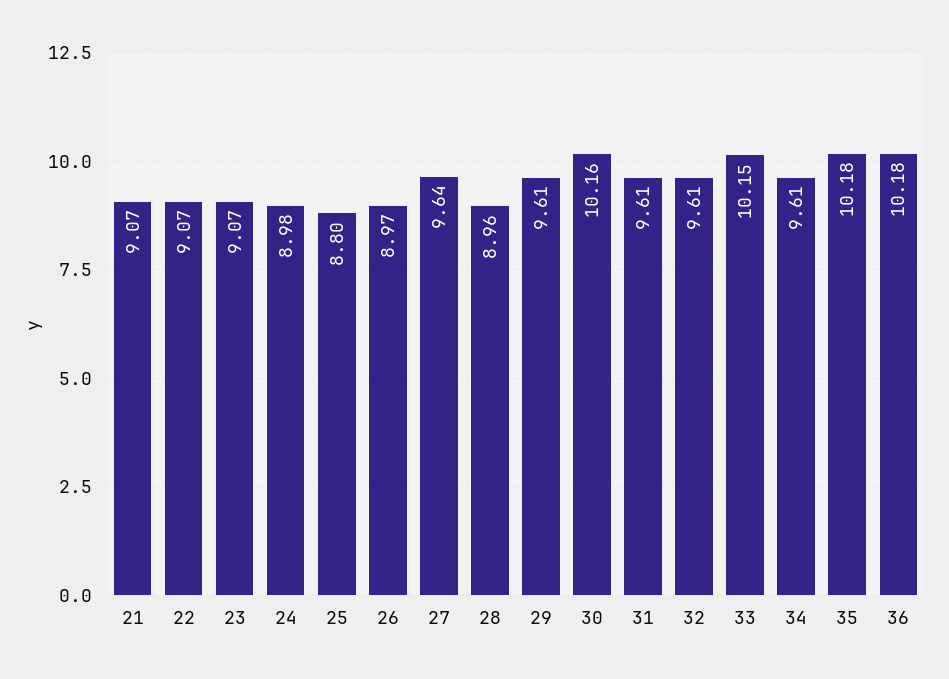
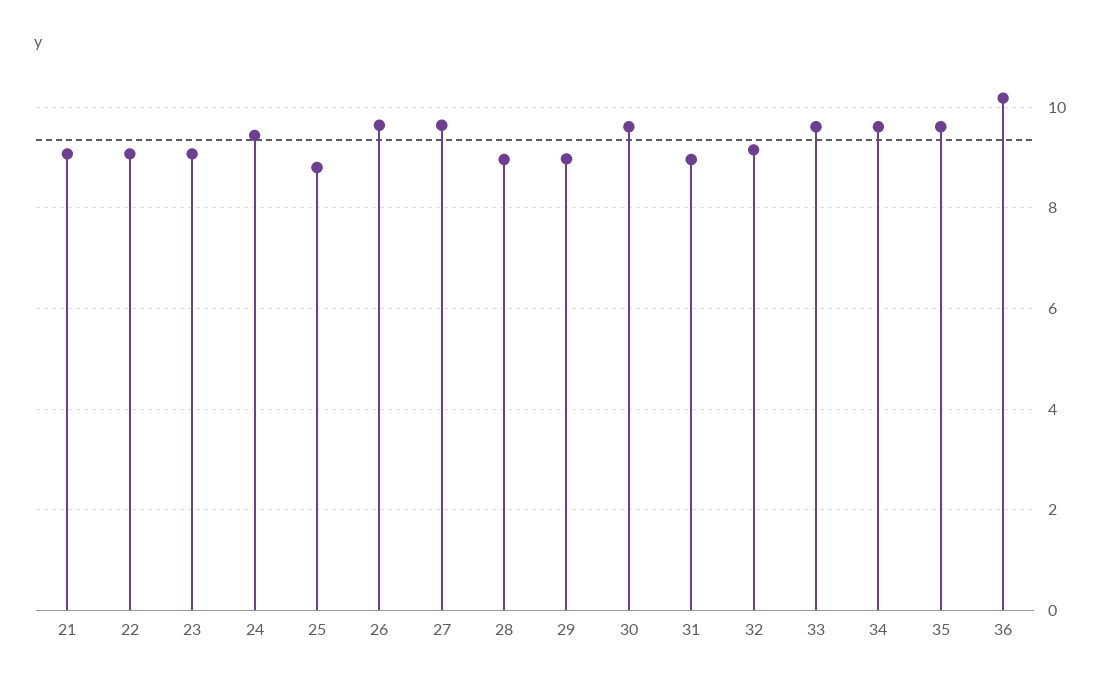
  {
    "21": 9.07,
    "22": 9.07,
    "23": 9.07,
-   "24": 8.98,
+   "24": 9.4,
    "25": 8.8,
-   "26": 8.97,
+   "26": 9.6,
    "27": 9.64,
    "28": 8.96,
-   "29": 9.61,
+   "29": 9,
-   "30": 10.16,
+   "30": 9.6,
-   "31": 9.61,
+   "31": 9,
-   "32": 9.61,
+   "32": 9.2,
-   "33": 10.15,
+   "33": 9.6,
    "34": 9.61,
-   "35": 10.18,
+   "35": 9.6,
    "36": 10.18
  }

